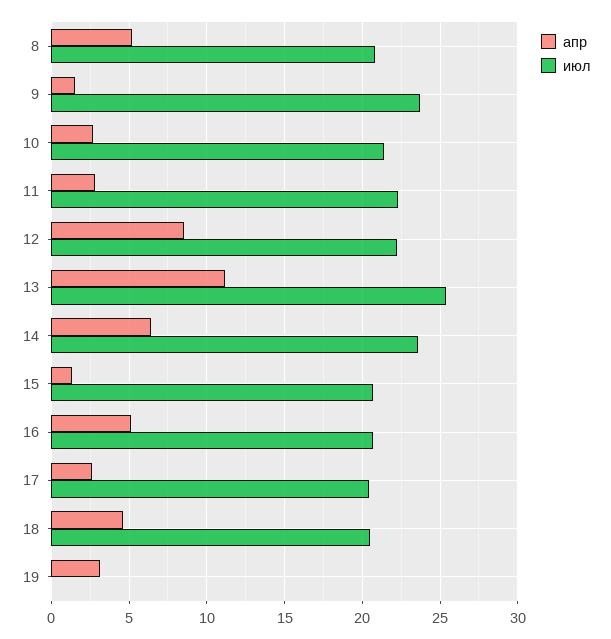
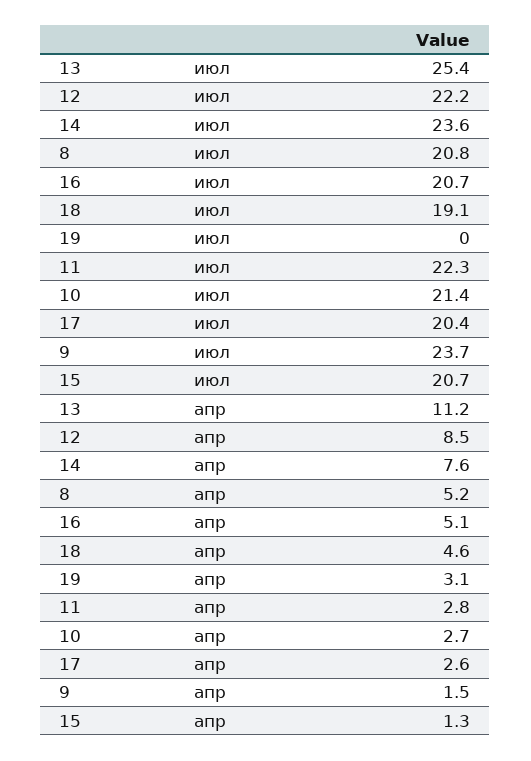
  {
    "апр": {
      "8": 5.2,
      "9": 1.5,
      "10": 2.7,
      "11": 2.8,
      "12": 8.5,
      "13": 11.2,
-     "14": 6.5,
+     "14": 7.6,
      "15": 1.3,
      "16": 5.1,
      "17": 2.6,
      "18": 4.6,
      "19": 3.1
    },
    "июл": {
      "8": 20.8,
      "9": 23.7,
      "10": 21.4,
      "11": 22.3,
      "12": 22.2,
      "13": 25.4,
      "14": 23.6,
      "15": 20.7,
      "16": 20.7,
      "17": 20.4,
-     "18": 20.5,
+     "18": 19.1,
      "19": 0
    }
  }

